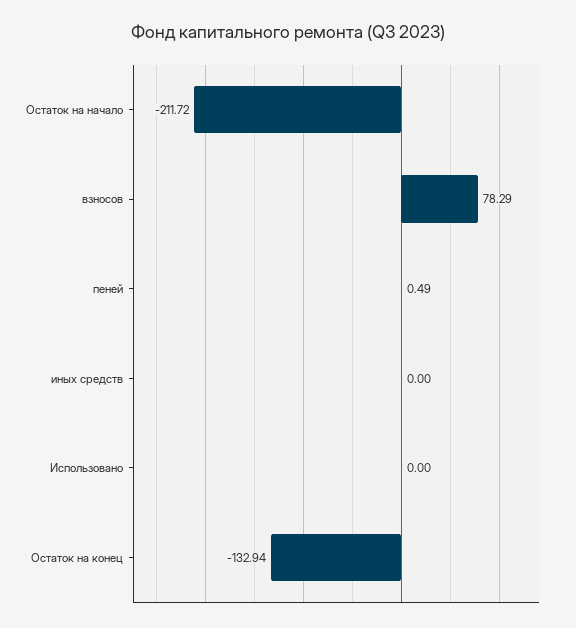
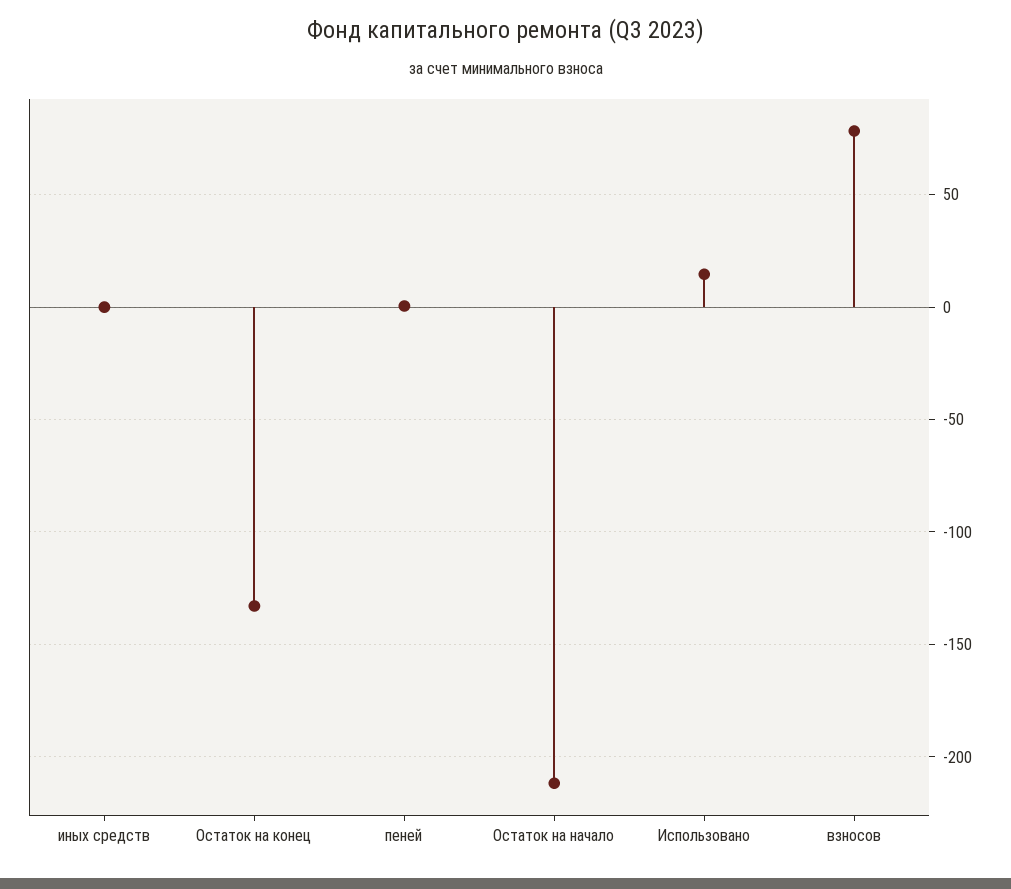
  {
    "Остаток на начало": -211.72,
    "взносов": 78.29,
    "пеней": 0.49,
    "иных средств": 0,
-   "Использовано": 0,
+   "Использовано": 15,
    "Остаток на конец": -132.94
  }

